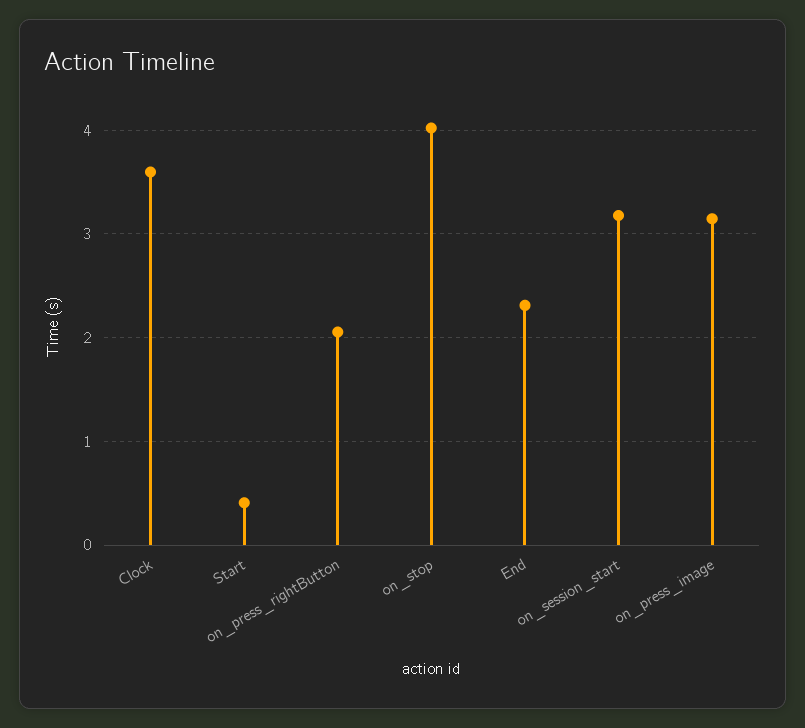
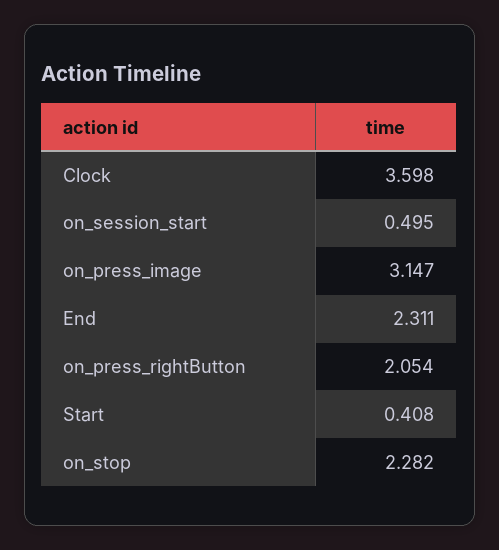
  {
    "Clock": 3.598,
    "Start": 0.408,
    "on_press_rightButton": 2.054,
-   "on_stop": 4,
+   "on_stop": 2.282,
    "End": 2.311,
-   "on_session_start": 3.2,
+   "on_session_start": 0.495,
    "on_press_image": 3.147
  }

